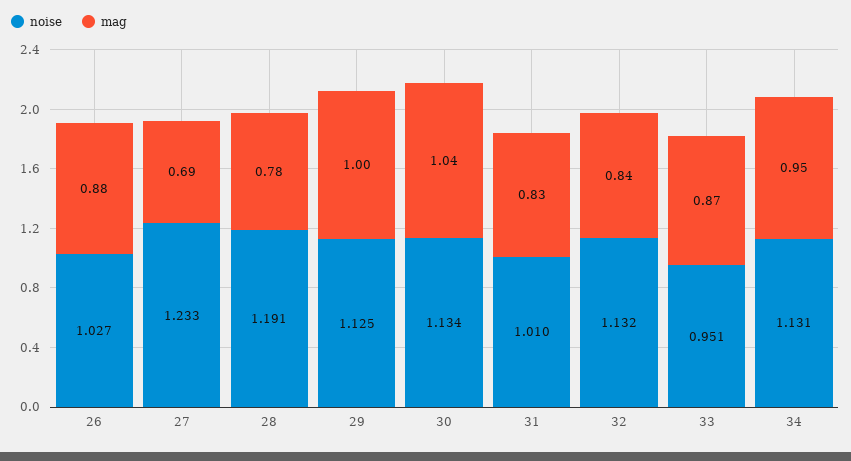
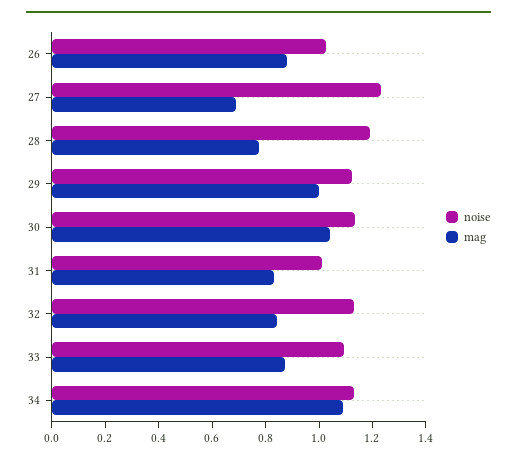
  {
    "noise": {
      "26": 1.027,
      "27": 1.233,
      "28": 1.191,
      "29": 1.125,
      "30": 1.134,
      "31": 1.01,
      "32": 1.132,
-     "33": 0.951,
+     "33": 1.1,
      "34": 1.131
    },
    "mag": {
      "26": 0.88,
      "27": 0.69,
      "28": 0.78,
      "29": 1,
      "30": 1.04,
      "31": 0.83,
      "32": 0.84,
      "33": 0.87,
-     "34": 0.95
+     "34": 1.1
    }
  }

